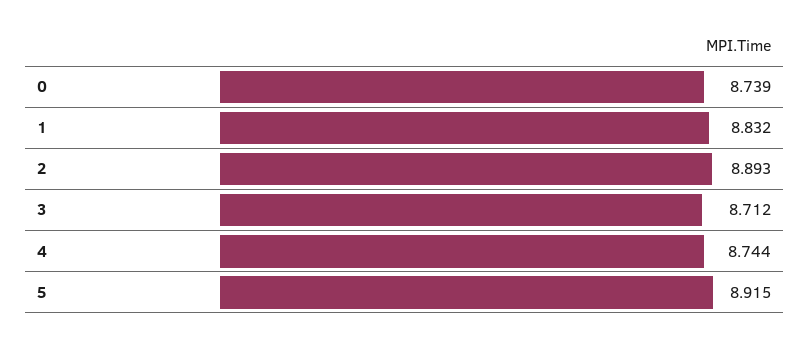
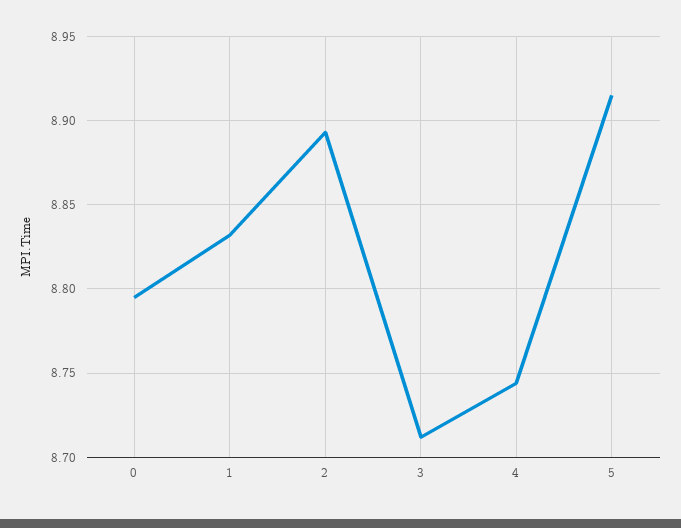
  {
-   "0": 8.739,
+   "0": 8.795,
    "1": 8.832,
    "2": 8.893,
    "3": 8.712,
    "4": 8.744,
    "5": 8.915
  }

